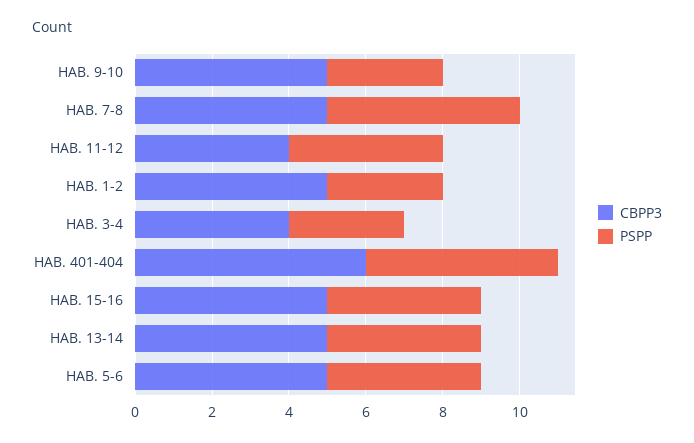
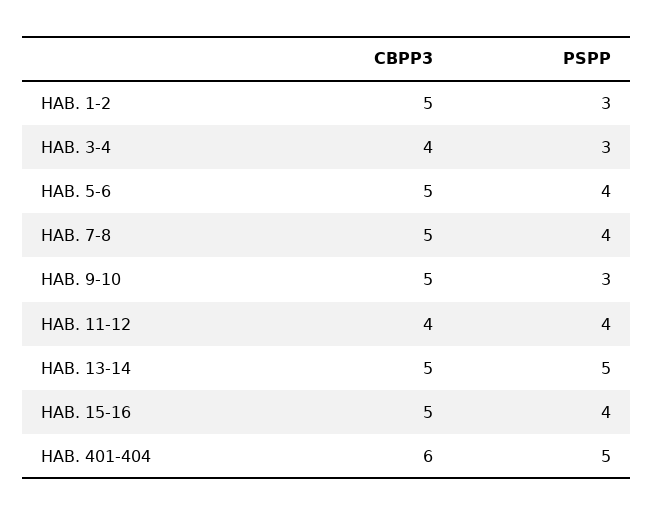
  {
    "CBPP3": {
      "HAB. 9-10": 5,
      "HAB. 7-8": 5,
      "HAB. 11-12": 4,
      "HAB. 1-2": 5,
      "HAB. 3-4": 4,
      "HAB. 401-404": 6,
      "HAB. 15-16": 5,
      "HAB. 13-14": 5,
      "HAB. 5-6": 5
    },
    "PSPP": {
      "HAB. 9-10": 3,
-     "HAB. 7-8": 5,
+     "HAB. 7-8": 4,
      "HAB. 11-12": 4,
      "HAB. 1-2": 3,
      "HAB. 3-4": 3,
      "HAB. 401-404": 5,
      "HAB. 15-16": 4,
-     "HAB. 13-14": 4,
+     "HAB. 13-14": 5,
      "HAB. 5-6": 4
    }
  }

